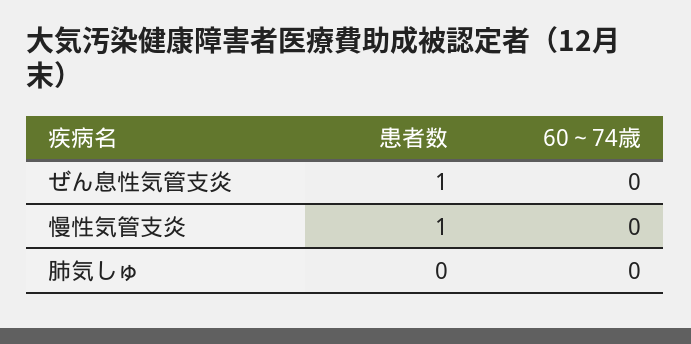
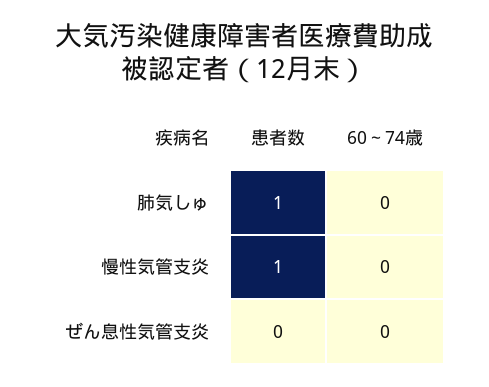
  {
    "患者数": {
-     "ぜん息性気管支炎": 1,
+     "ぜん息性気管支炎": 0,
      "慢性気管支炎": 1,
-     "肺気しゅ": 0
+     "肺気しゅ": 1
    },
    "60～74歳": {
      "ぜん息性気管支炎": 0,
      "慢性気管支炎": 0,
      "肺気しゅ": 0
    }
  }

